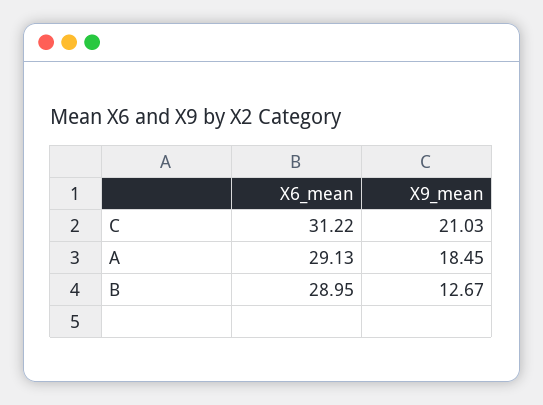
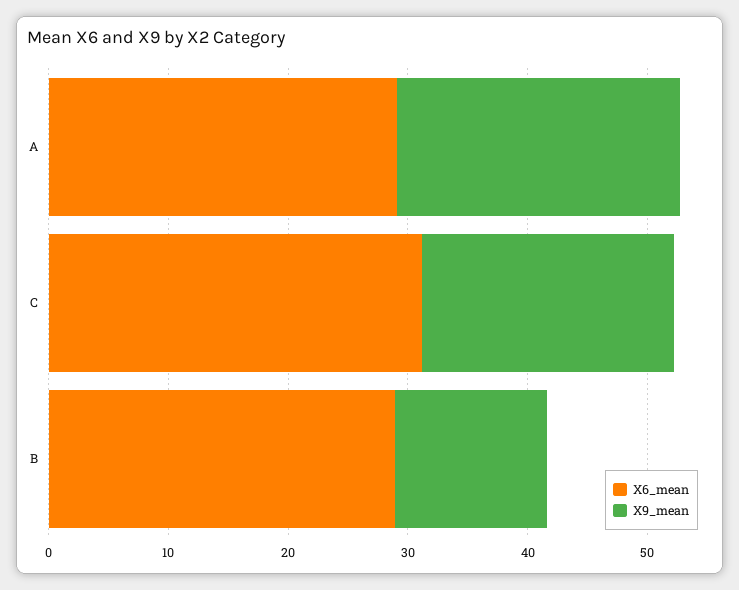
  {
    "X6_mean": {
      "C": 31.22,
      "A": 29.13,
      "B": 28.95
    },
    "X9_mean": {
      "C": 21.03,
-     "A": 18.45,
+     "A": 24,
      "B": 12.67
    }
  }

